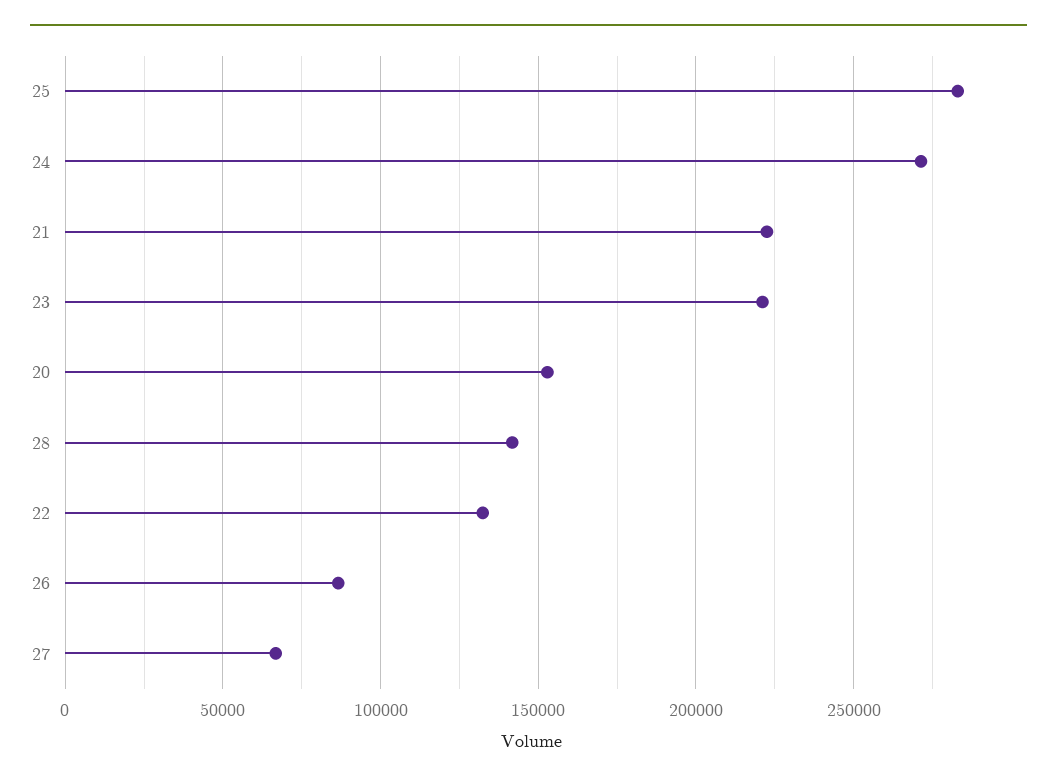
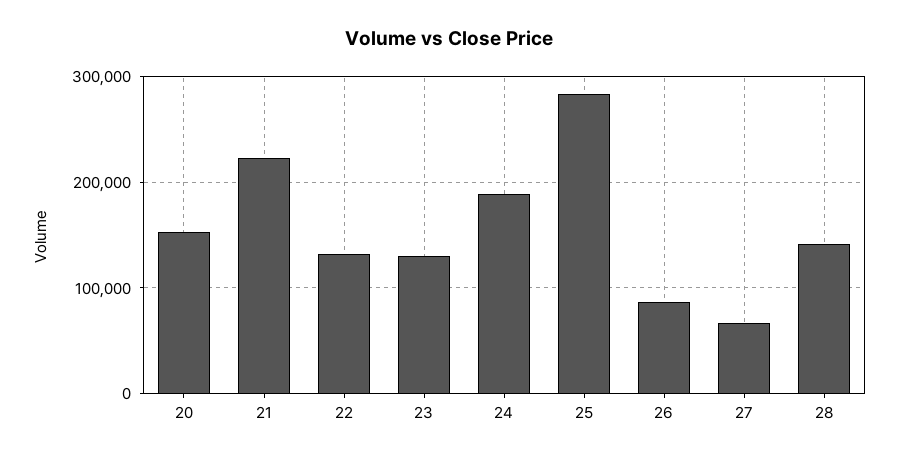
  {
    "25": 285000,
-   "24": 270000,
+   "24": 190000,
    "21": 220000,
-   "23": 220000,
+   "23": 130000,
    "20": 155000,
    "28": 140000,
    "22": 130000,
    "26": 85000,
    "27": 65000
  }

